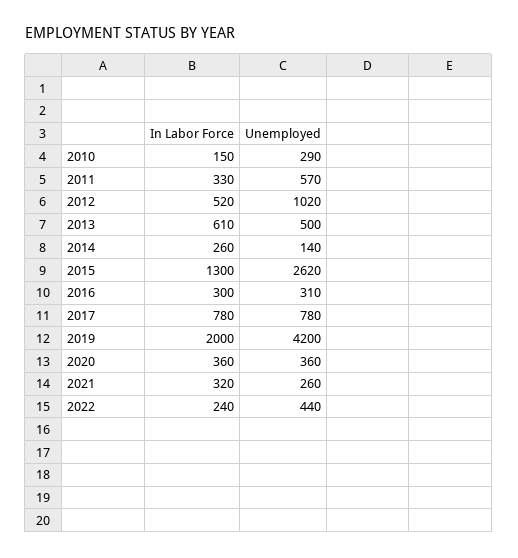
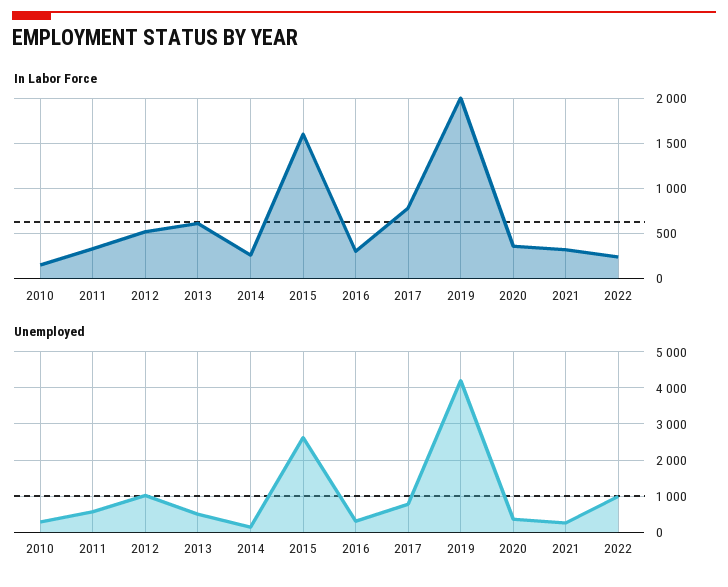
  {
    "In Labor Force": {
      "2010": 150,
      "2011": 330,
      "2012": 520,
      "2013": 610,
      "2014": 260,
-     "2015": 1300,
+     "2015": 1600,
      "2016": 300,
      "2017": 780,
      "2019": 2000,
      "2020": 360,
      "2021": 320,
      "2022": 240
    },
    "Unemployed": {
      "2010": 290,
      "2011": 570,
      "2012": 1020,
      "2013": 500,
      "2014": 140,
      "2015": 2620,
      "2016": 310,
      "2017": 780,
      "2019": 4200,
      "2020": 360,
      "2021": 260,
-     "2022": 440
+     "2022": 1000
    }
  }

